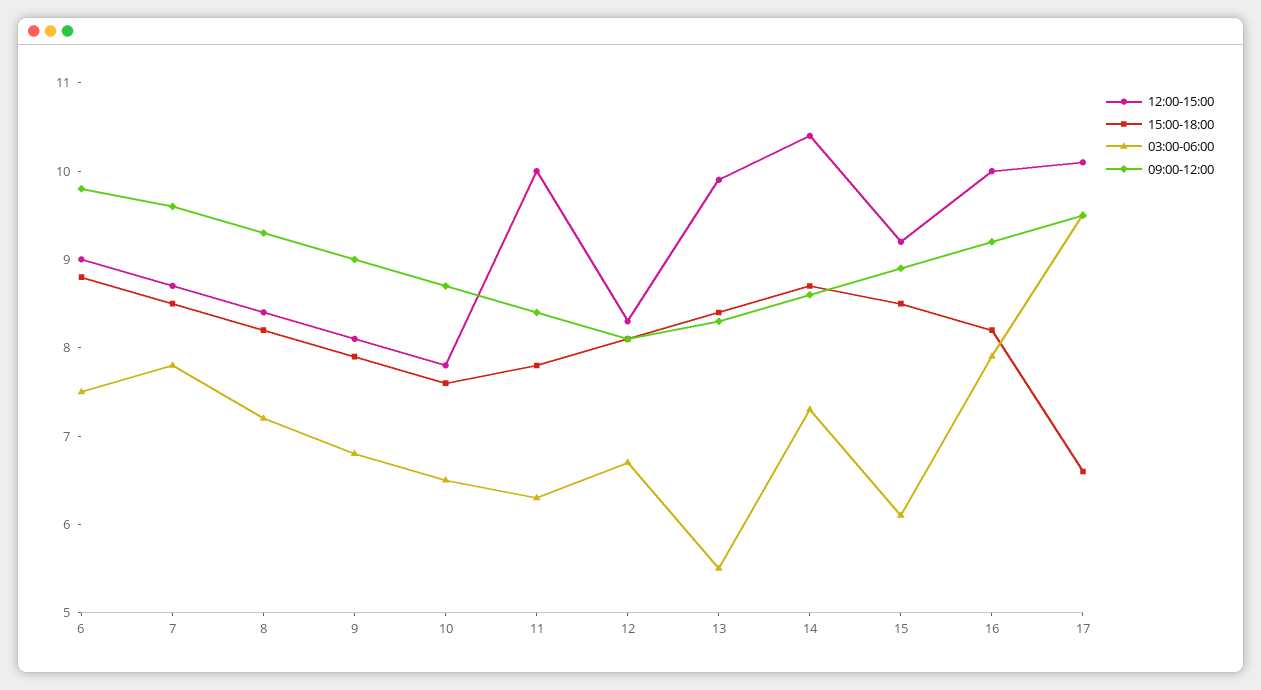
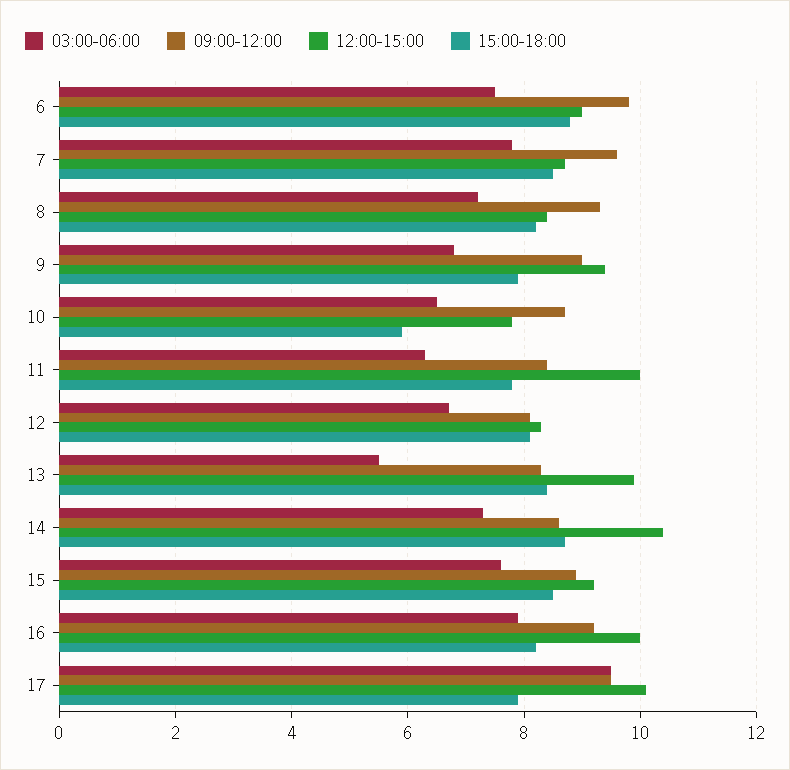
  {
    "12:00-15:00": {
      "6": 9,
      "7": 8.7,
      "8": 8.4,
-     "9": 8.1,
+     "9": 9.5,
      "10": 7.8,
      "11": 10,
      "12": 8.3,
      "13": 9.9,
      "14": 10.4,
      "15": 9.2,
      "16": 10,
      "17": 10.1
    },
    "15:00-18:00": {
      "6": 8.8,
      "7": 8.5,
      "8": 8.2,
      "9": 7.9,
-     "10": 7.6,
+     "10": 6,
      "11": 7.8,
      "12": 8.1,
      "13": 8.4,
      "14": 8.7,
      "15": 8.5,
      "16": 8.2,
-     "17": 6.6
+     "17": 8
    },
    "03:00-06:00": {
      "6": 7.5,
      "7": 7.8,
      "8": 7.2,
      "9": 6.8,
      "10": 6.5,
      "11": 6.3,
      "12": 6.7,
      "13": 5.5,
      "14": 7.3,
-     "15": 6.1,
+     "15": 7.5,
      "16": 7.9,
      "17": 9.5
    },
    "09:00-12:00": {
      "6": 9.8,
      "7": 9.6,
      "8": 9.3,
      "9": 9,
      "10": 8.7,
      "11": 8.4,
      "12": 8.1,
      "13": 8.3,
      "14": 8.6,
      "15": 8.9,
      "16": 9.2,
      "17": 9.5
    }
  }

